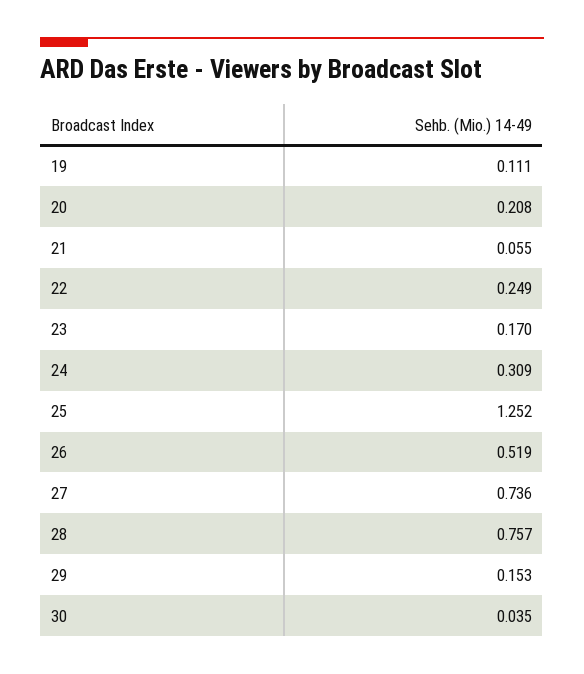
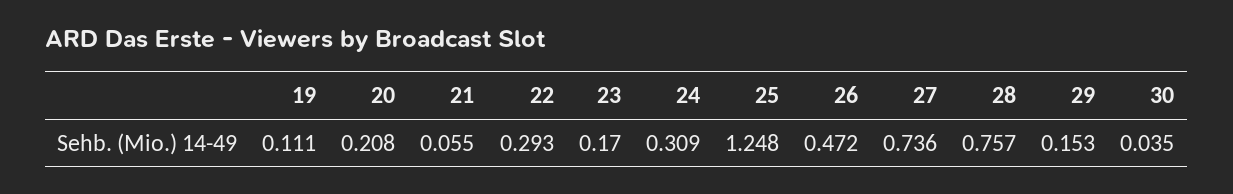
  {
    "19": 0.111,
    "20": 0.208,
    "21": 0.055,
-   "22": 0.249,
+   "22": 0.293,
    "23": 0.17,
    "24": 0.309,
-   "25": 1.252,
+   "25": 1.248,
-   "26": 0.519,
+   "26": 0.472,
    "27": 0.736,
    "28": 0.757,
    "29": 0.153,
    "30": 0.035
  }

